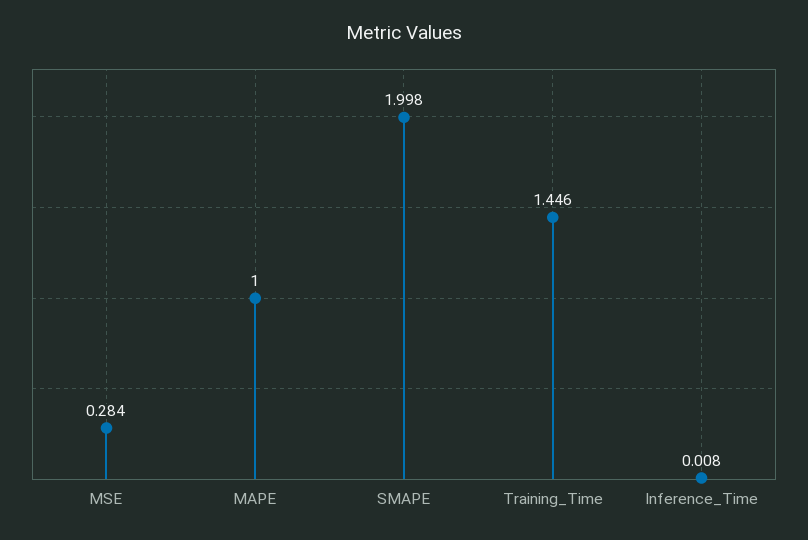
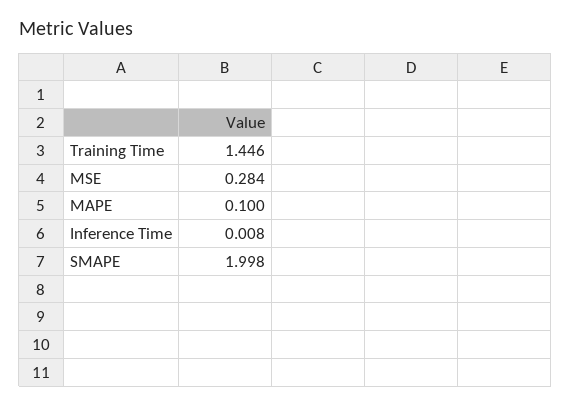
  {
    "MSE": 0.284,
-   "MAPE": 1,
+   "MAPE": 0.1,
    "SMAPE": 1.998,
    "Training_Time": 1.446,
    "Inference_Time": 0.008
  }

